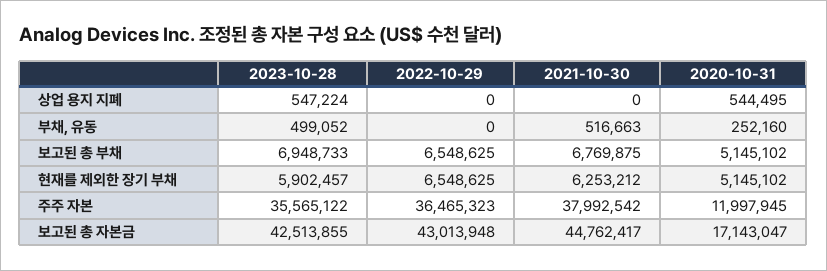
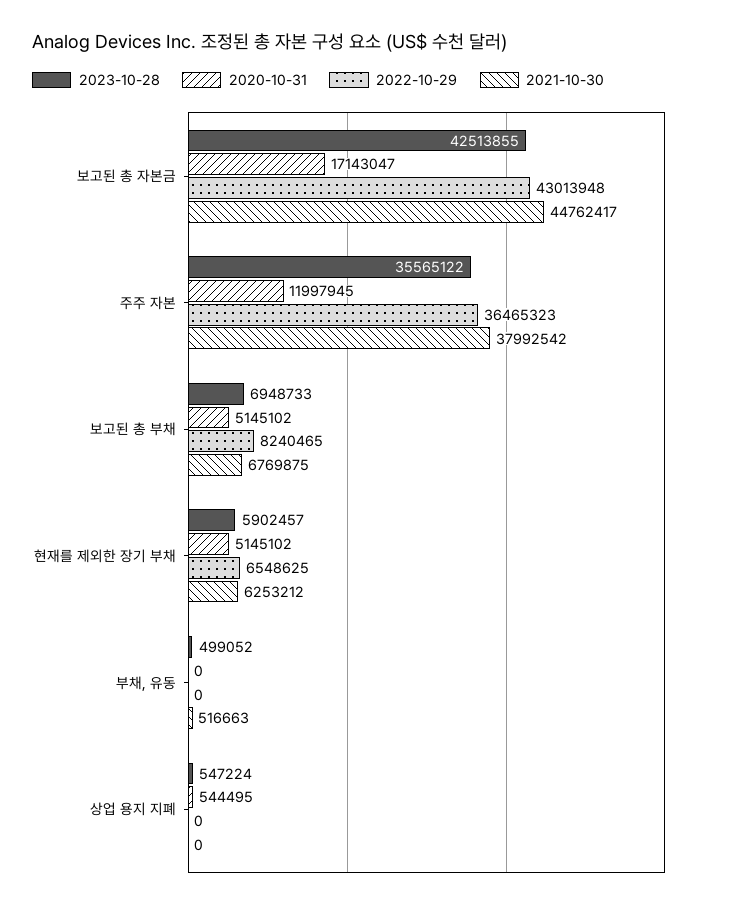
  {
    "2023-10-28": {
      "상업 용지 지폐": 547224,
      "부채, 유동": 499052,
      "보고된 총 부채": 6948733,
      "현재를 제외한 장기 부채": 5902457,
      "주주 자본": 35565122,
      "보고된 총 자본금": 42513855
    },
    "2022-10-29": {
      "상업 용지 지폐": 0,
      "부채, 유동": 0,
-     "보고된 총 부채": 6548625,
+     "보고된 총 부채": 8240465,
      "현재를 제외한 장기 부채": 6548625,
      "주주 자본": 36465323,
      "보고된 총 자본금": 43013948
    },
    "2021-10-30": {
      "상업 용지 지폐": 0,
      "부채, 유동": 516663,
      "보고된 총 부채": 6769875,
      "현재를 제외한 장기 부채": 6253212,
      "주주 자본": 37992542,
      "보고된 총 자본금": 44762417
    },
    "2020-10-31": {
      "상업 용지 지폐": 544495,
-     "부채, 유동": 252160,
+     "부채, 유동": 0,
      "보고된 총 부채": 5145102,
      "현재를 제외한 장기 부채": 5145102,
      "주주 자본": 11997945,
      "보고된 총 자본금": 17143047
    }
  }

